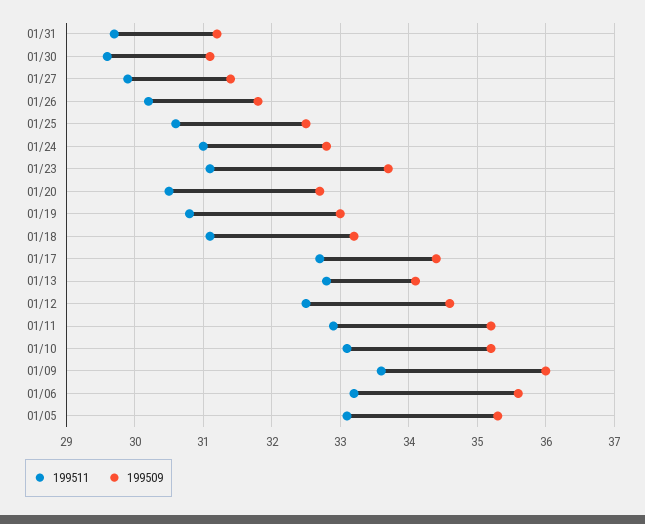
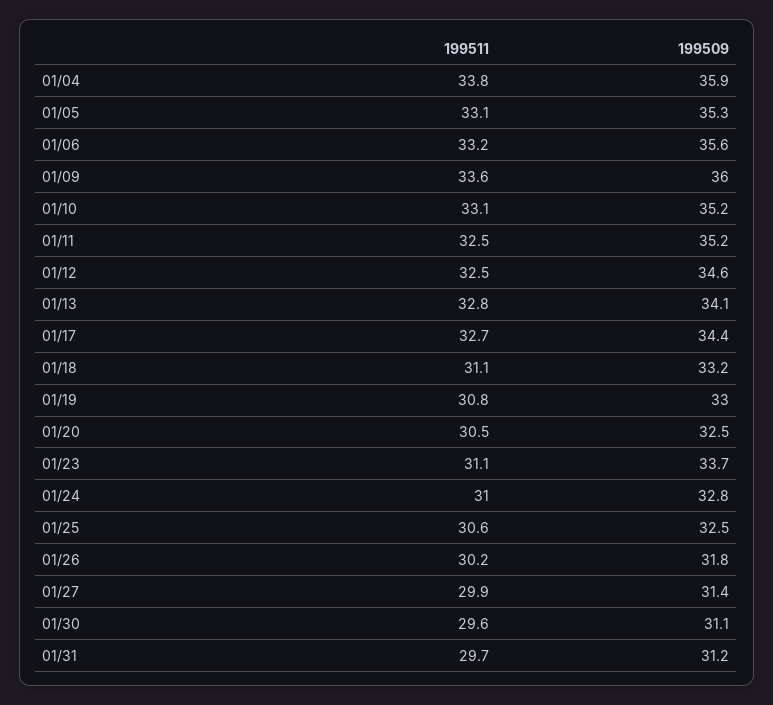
  {
    "199511": {
      "01/31": 29.7,
      "01/30": 29.6,
      "01/27": 29.9,
      "01/26": 30.2,
      "01/25": 30.6,
      "01/24": 31,
      "01/23": 31.1,
      "01/20": 30.5,
      "01/19": 30.8,
      "01/18": 31.1,
      "01/17": 32.7,
      "01/13": 32.8,
      "01/12": 32.5,
-     "01/11": 32.9,
+     "01/11": 32.5,
      "01/10": 33.1,
      "01/09": 33.6,
      "01/06": 33.2,
-     "01/05": 33.1
+     "01/05": 33.1,
+     "01/04": 33.8
    },
    "199509": {
      "01/31": 31.2,
      "01/30": 31.1,
      "01/27": 31.4,
      "01/26": 31.8,
      "01/25": 32.5,
      "01/24": 32.8,
      "01/23": 33.7,
-     "01/20": 32.7,
+     "01/20": 32.5,
      "01/19": 33,
      "01/18": 33.2,
      "01/17": 34.4,
      "01/13": 34.1,
      "01/12": 34.6,
      "01/11": 35.2,
      "01/10": 35.2,
      "01/09": 36,
      "01/06": 35.6,
-     "01/05": 35.3
+     "01/05": 35.3,
+     "01/04": 35.9
    }
  }

